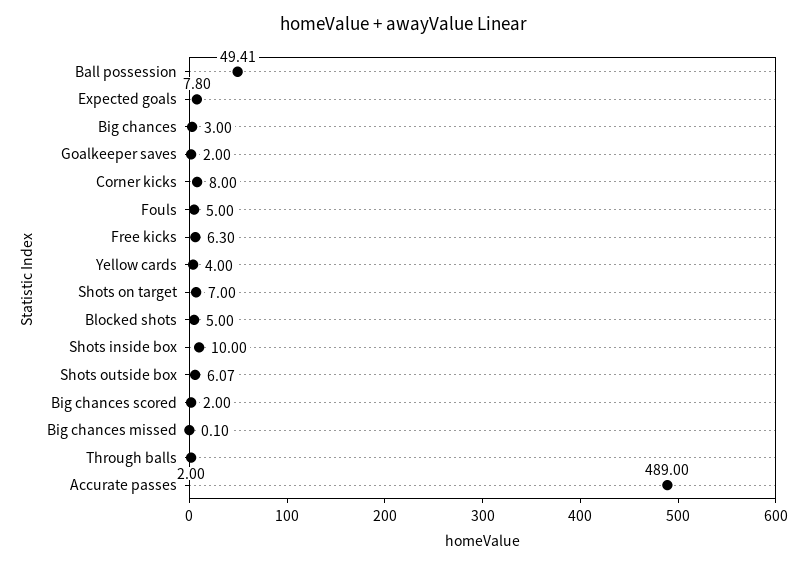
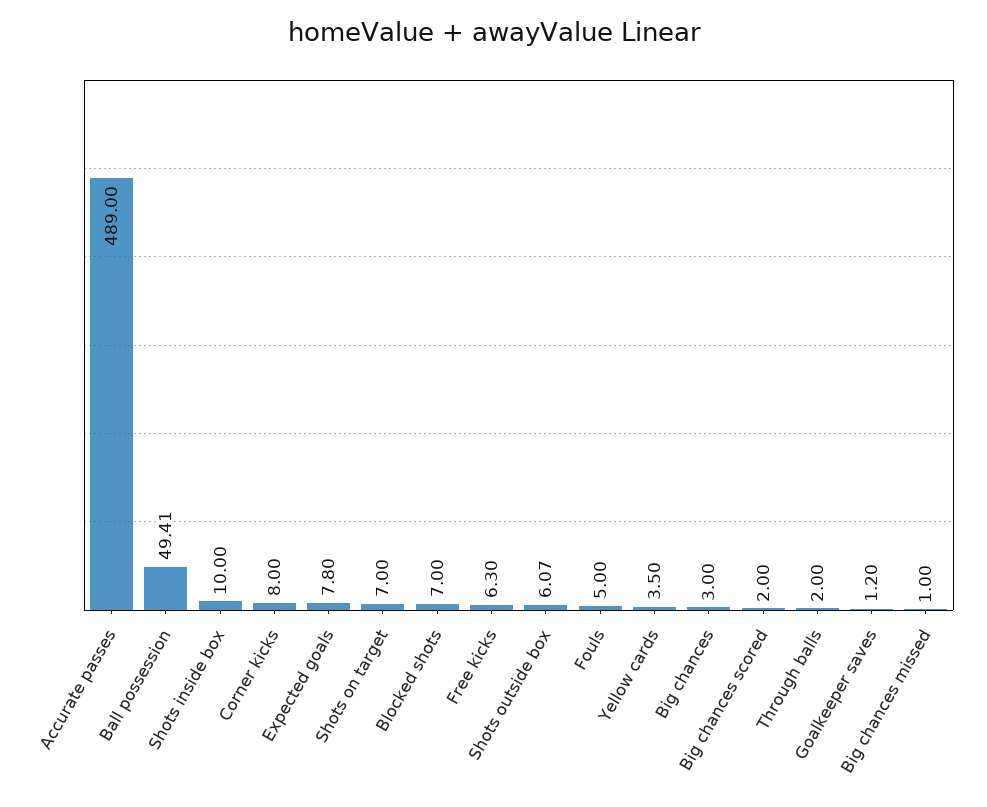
  {
    "Ball possession": 49.41,
    "Expected goals": 7.8,
    "Big chances": 3,
-   "Goalkeeper saves": 2,
+   "Goalkeeper saves": 1.2,
    "Corner kicks": 8,
    "Fouls": 5,
    "Free kicks": 6.3,
-   "Yellow cards": 4,
+   "Yellow cards": 3.5,
    "Shots on target": 7,
-   "Blocked shots": 5,
+   "Blocked shots": 7,
    "Shots inside box": 10,
    "Shots outside box": 6.07,
    "Big chances scored": 2,
-   "Big chances missed": 0.1,
+   "Big chances missed": 1,
    "Through balls": 2,
    "Accurate passes": 489
  }

